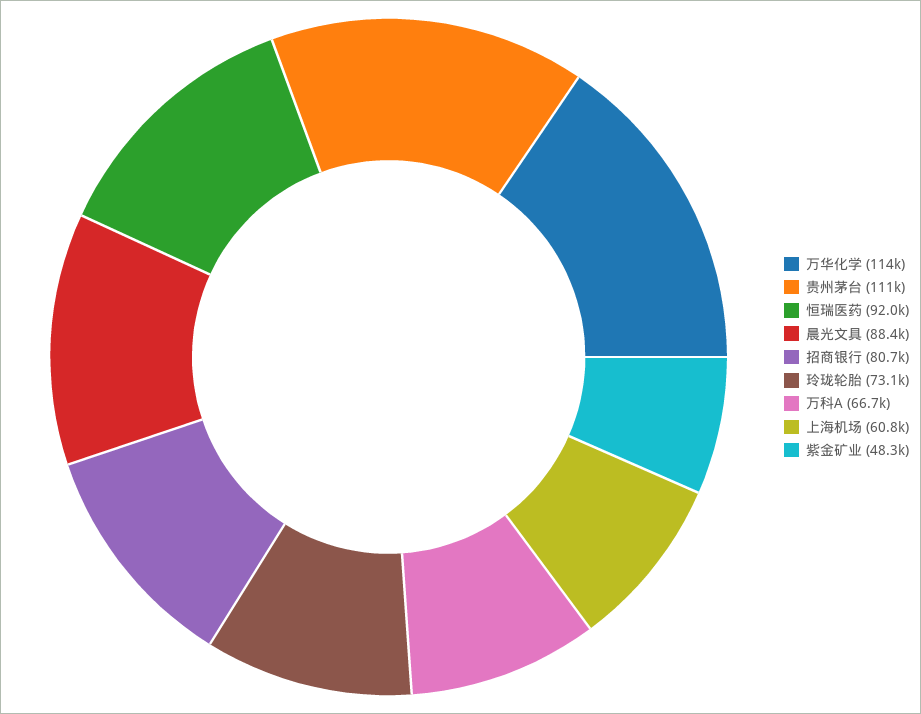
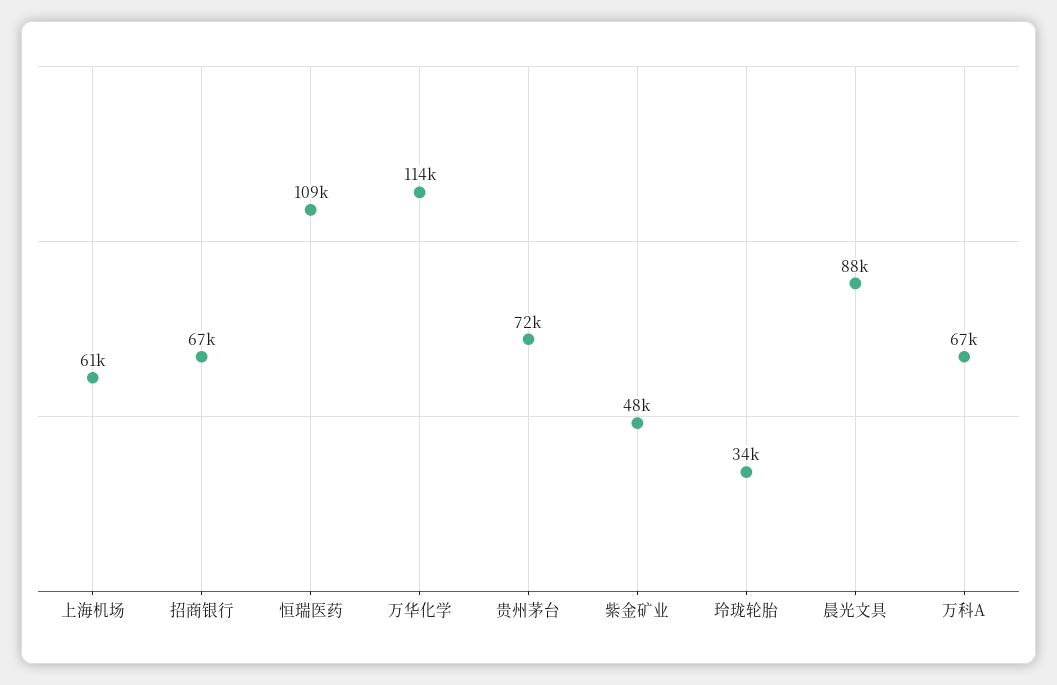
  {
    "万华化学": 114000,
-   "贵州茅台": 111000,
+   "贵州茅台": 72000,
-   "恒瑞医药": 92000,
+   "恒瑞医药": 109000,
    "晨光文具": 88400,
-   "招商银行": 80700,
+   "招商银行": 67000,
-   "玲珑轮胎": 73100,
+   "玲珑轮胎": 34000,
    "万科A": 66700,
    "上海机场": 60800,
    "紫金矿业": 48300
  }

